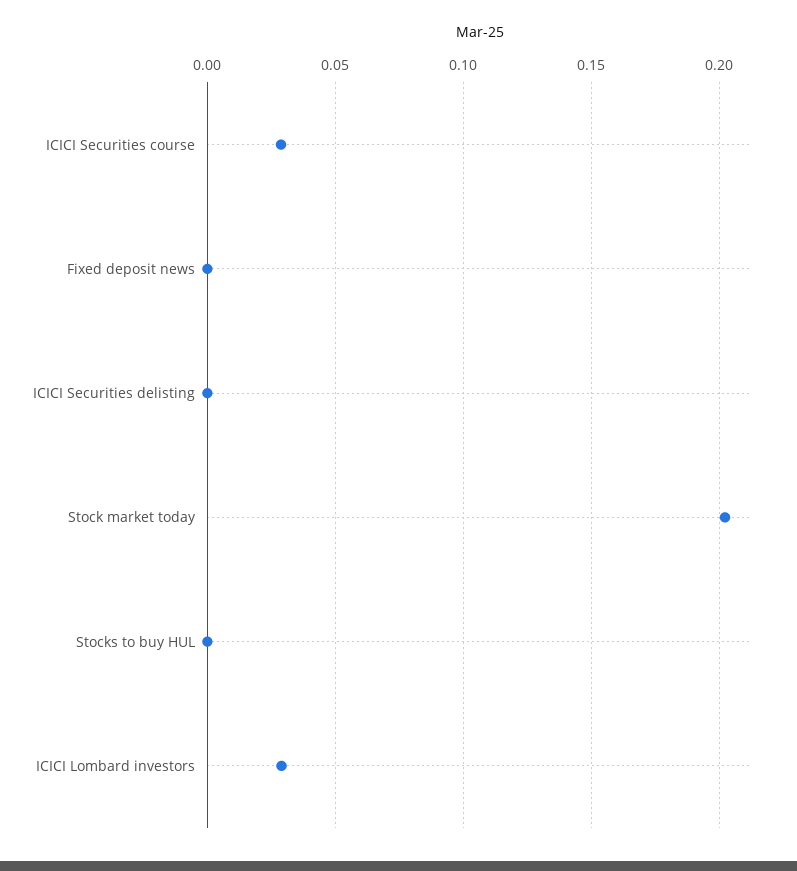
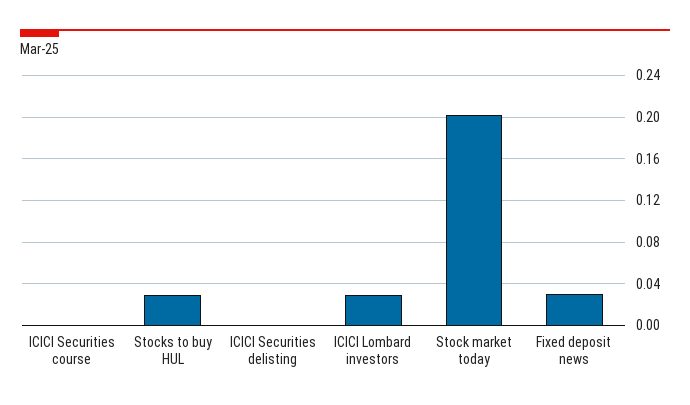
  {
-   "ICICI Securities course": 0.03,
+   "ICICI Securities course": 0,
-   "Fixed deposit news": 0,
+   "Fixed deposit news": 0.03,
    "ICICI Securities delisting": 0,
    "Stock market today": 0.2,
-   "Stocks to buy HUL": 0,
+   "Stocks to buy HUL": 0.03,
    "ICICI Lombard investors": 0.03
  }

